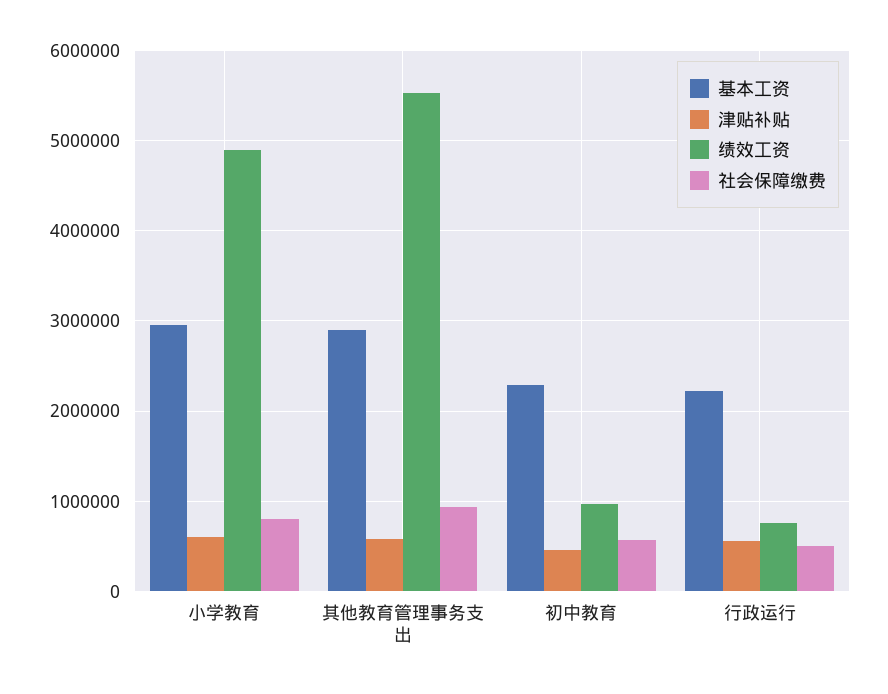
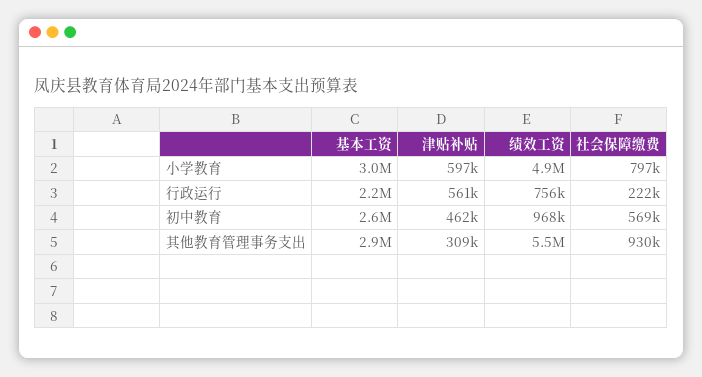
  {
    "基本工资": {
      "小学教育": 3000000,
      "其他教育管理事务支出": 2900000,
-     "初中教育": 2300000,
+     "初中教育": 2600000,
      "行政运行": 2200000
    },
    "津贴补贴": {
      "小学教育": 597000,
-     "其他教育管理事务支出": 600000,
+     "其他教育管理事务支出": 309000,
      "初中教育": 462000,
      "行政运行": 561000
    },
    "绩效工资": {
      "小学教育": 4900000,
      "其他教育管理事务支出": 5500000,
      "初中教育": 968000,
      "行政运行": 756000
    },
    "社会保障缴费": {
      "小学教育": 797000,
      "其他教育管理事务支出": 930000,
      "初中教育": 569000,
-     "行政运行": 500000
+     "行政运行": 222000
    }
  }

